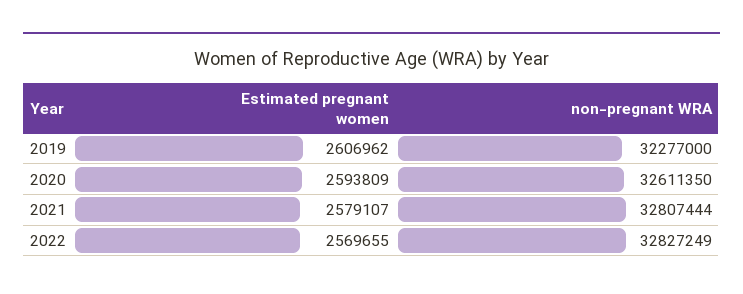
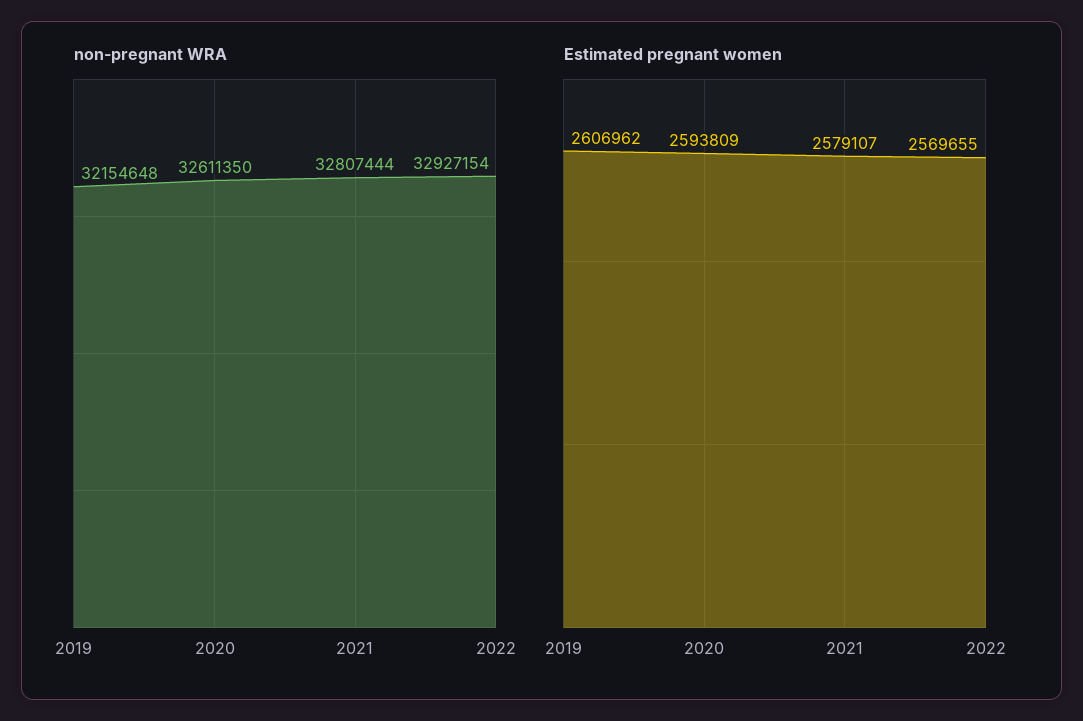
  {
    "Estimated pregnant women": {
      "2019": 2606962,
      "2020": 2593809,
      "2021": 2579107,
      "2022": 2569655
    },
    "non-pregnant WRA": {
-     "2019": 32277000,
+     "2019": 32154648,
      "2020": 32611350,
      "2021": 32807444,
-     "2022": 32827249
+     "2022": 32927154
    }
  }

